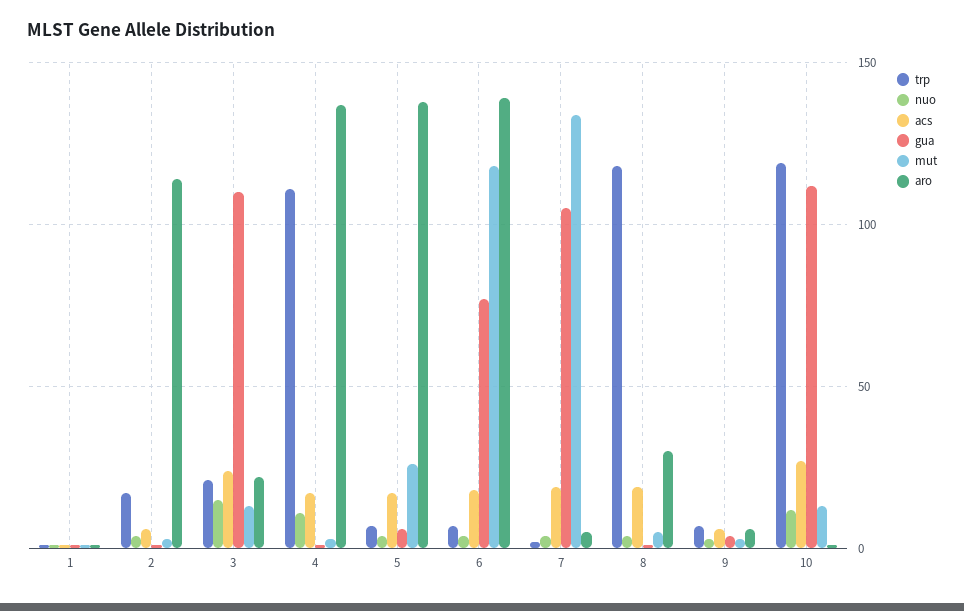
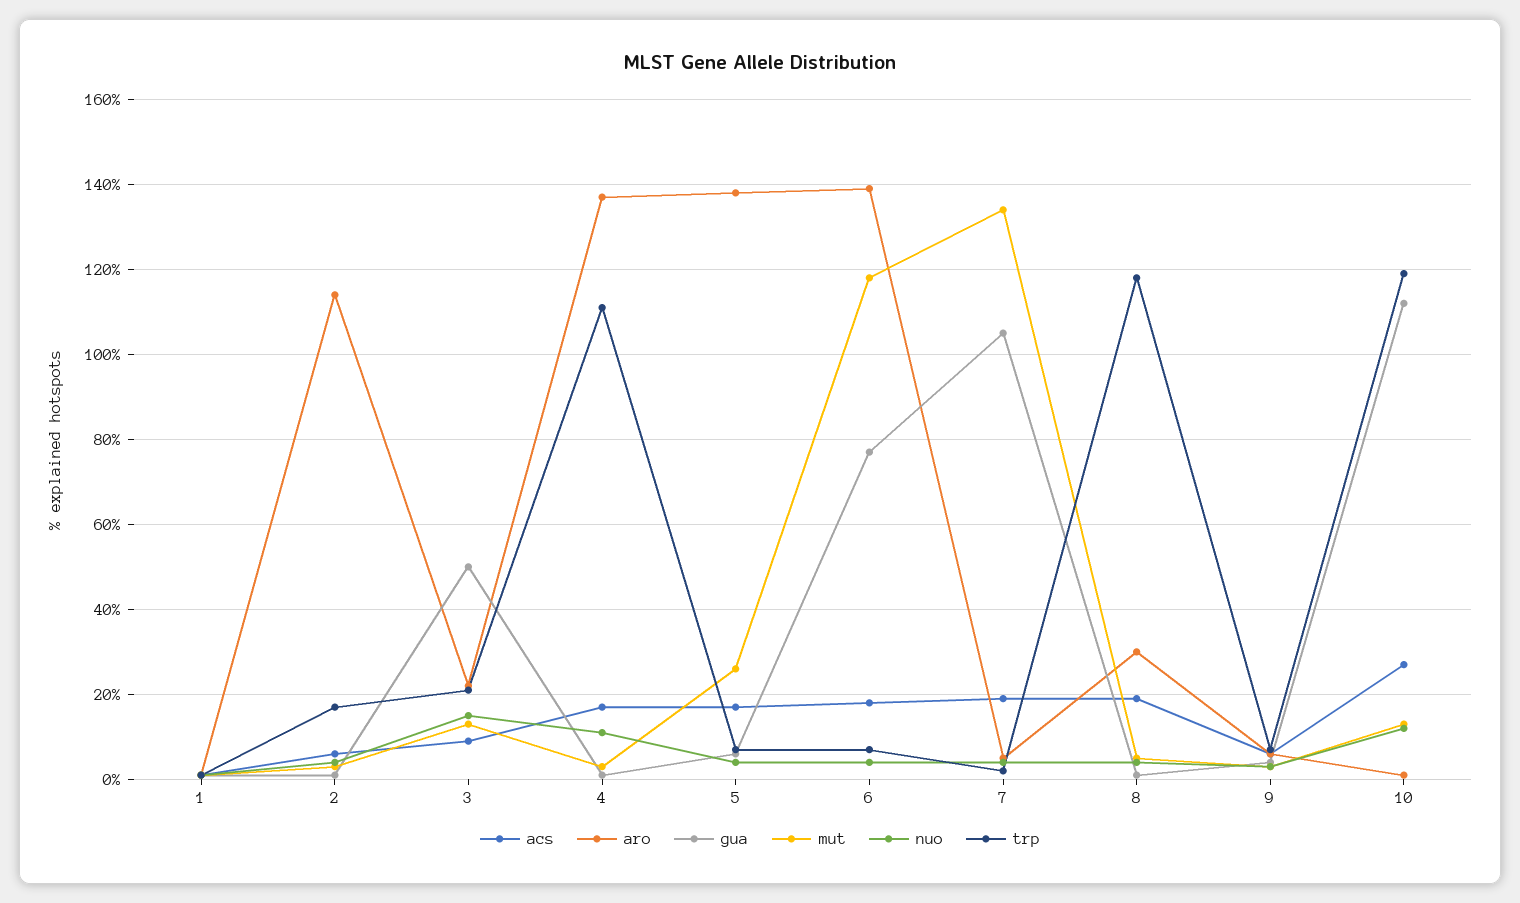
  {
    "trp": {
      "1": 0,
      "2": 15,
      "3": 20,
      "4": 110,
      "5": 5,
      "6": 5,
      "7": 0,
      "8": 120,
      "9": 5,
      "10": 120
    },
    "nuo": {
      "1": 0,
      "2": 5,
      "3": 15,
      "4": 10,
      "5": 5,
      "6": 5,
      "7": 5,
      "8": 5,
      "9": 5,
      "10": 10
    },
    "acs": {
      "1": 0,
      "2": 5,
-     "3": 25,
+     "3": 10,
      "4": 15,
      "5": 15,
      "6": 20,
      "7": 20,
      "8": 20,
      "9": 5,
      "10": 25
    },
    "gua": {
      "1": 0,
      "2": 0,
-     "3": 110,
+     "3": 50,
      "4": 0,
      "5": 5,
      "6": 75,
      "7": 105,
      "8": 0,
      "9": 5,
      "10": 110
    },
    "mut": {
      "1": 0,
      "2": 5,
      "3": 15,
      "4": 5,
      "5": 25,
      "6": 120,
      "7": 135,
      "8": 5,
      "9": 5,
      "10": 15
    },
    "aro": {
      "1": 0,
      "2": 115,
      "3": 20,
      "4": 135,
      "5": 140,
      "6": 140,
      "7": 5,
      "8": 30,
      "9": 5,
      "10": 0
    }
  }

